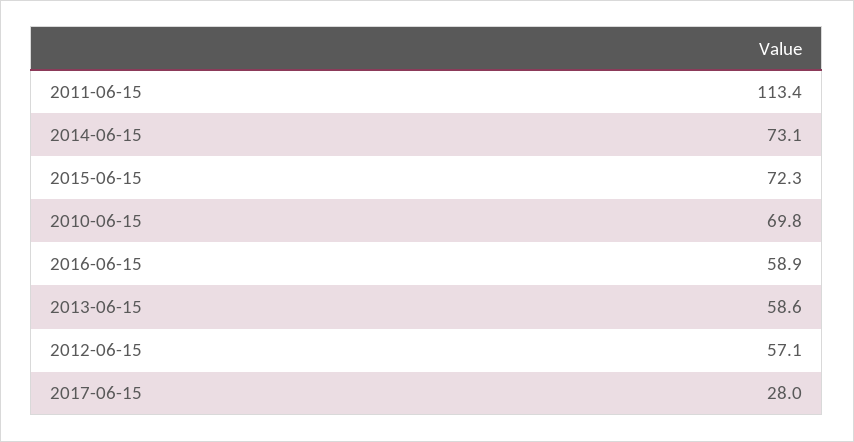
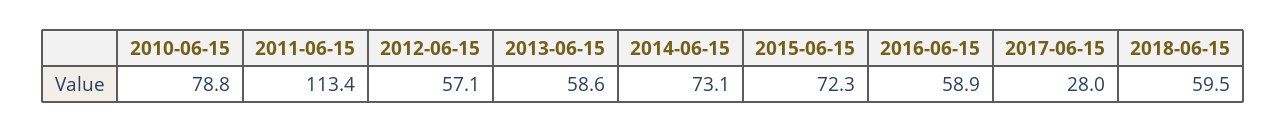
  {
    "2011-06-15": 113.4,
    "2014-06-15": 73.1,
    "2015-06-15": 72.3,
-   "2010-06-15": 69.8,
+   "2010-06-15": 78.8,
    "2016-06-15": 58.9,
    "2013-06-15": 58.6,
    "2012-06-15": 57.1,
-   "2017-06-15": 28
+   "2017-06-15": 28,
+   "2018-06-15": 59.5
  }

